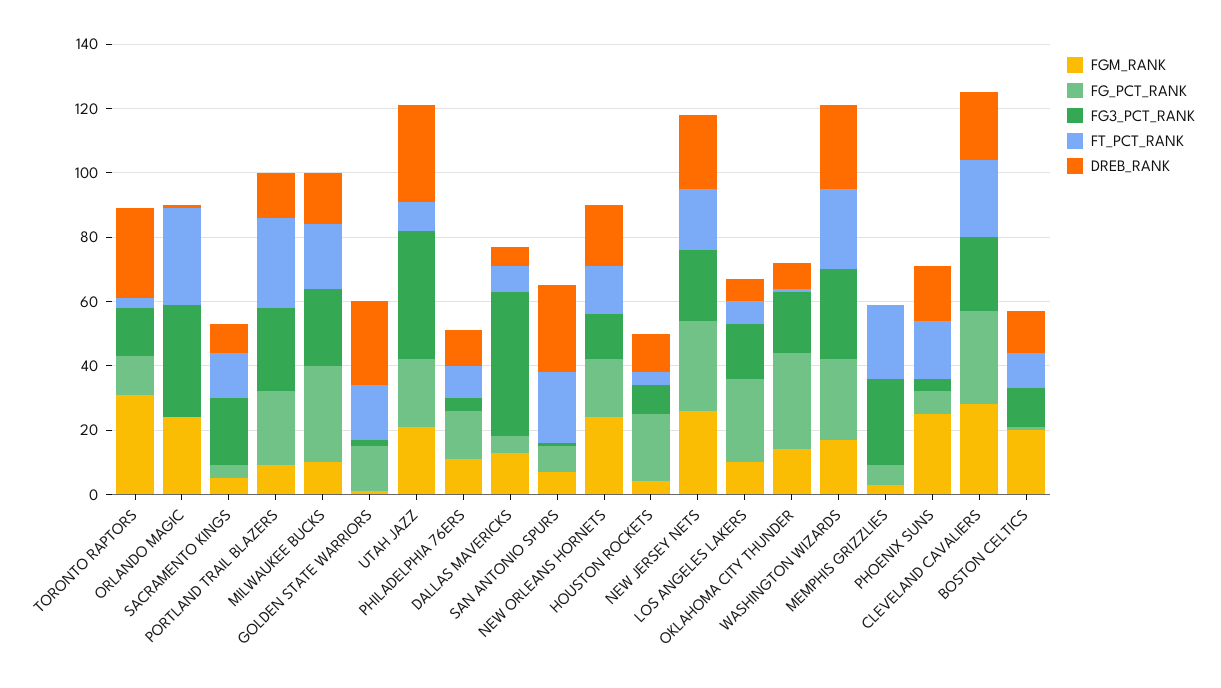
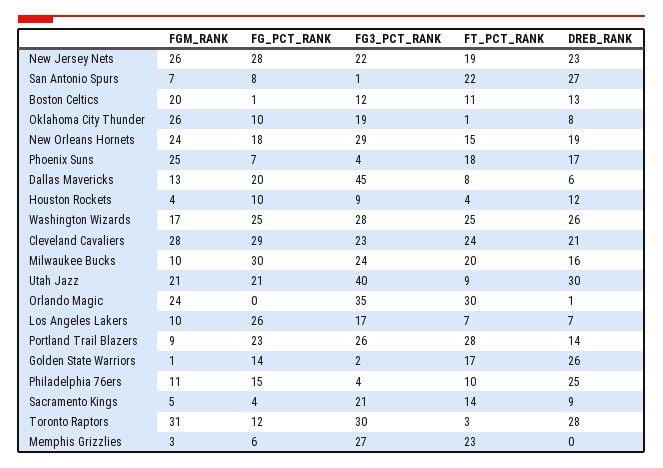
  {
    "FGM_RANK": {
      "TORONTO RAPTORS": 31,
      "ORLANDO MAGIC": 24,
      "SACRAMENTO KINGS": 5,
      "PORTLAND TRAIL BLAZERS": 9,
      "MILWAUKEE BUCKS": 10,
      "GOLDEN STATE WARRIORS": 1,
      "UTAH JAZZ": 21,
      "PHILADELPHIA 76ERS": 11,
      "DALLAS MAVERICKS": 13,
      "SAN ANTONIO SPURS": 7,
      "NEW ORLEANS HORNETS": 24,
      "HOUSTON ROCKETS": 4,
      "NEW JERSEY NETS": 26,
      "LOS ANGELES LAKERS": 10,
-     "OKLAHOMA CITY THUNDER": 15,
+     "OKLAHOMA CITY THUNDER": 26,
      "WASHINGTON WIZARDS": 17,
      "MEMPHIS GRIZZLIES": 3,
      "PHOENIX SUNS": 25,
      "CLEVELAND CAVALIERS": 28,
      "BOSTON CELTICS": 20
    },
    "FG_PCT_RANK": {
      "TORONTO RAPTORS": 12,
      "ORLANDO MAGIC": 0,
      "SACRAMENTO KINGS": 4,
      "PORTLAND TRAIL BLAZERS": 23,
      "MILWAUKEE BUCKS": 30,
      "GOLDEN STATE WARRIORS": 14,
      "UTAH JAZZ": 21,
      "PHILADELPHIA 76ERS": 15,
-     "DALLAS MAVERICKS": 5,
+     "DALLAS MAVERICKS": 20,
      "SAN ANTONIO SPURS": 8,
      "NEW ORLEANS HORNETS": 18,
-     "HOUSTON ROCKETS": 20,
+     "HOUSTON ROCKETS": 10,
      "NEW JERSEY NETS": 28,
      "LOS ANGELES LAKERS": 26,
-     "OKLAHOMA CITY THUNDER": 30,
+     "OKLAHOMA CITY THUNDER": 10,
      "WASHINGTON WIZARDS": 25,
      "MEMPHIS GRIZZLIES": 6,
      "PHOENIX SUNS": 7,
      "CLEVELAND CAVALIERS": 29,
      "BOSTON CELTICS": 1
    },
    "FG3_PCT_RANK": {
-     "TORONTO RAPTORS": 15,
+     "TORONTO RAPTORS": 30,
      "ORLANDO MAGIC": 35,
      "SACRAMENTO KINGS": 21,
      "PORTLAND TRAIL BLAZERS": 26,
      "MILWAUKEE BUCKS": 24,
      "GOLDEN STATE WARRIORS": 2,
      "UTAH JAZZ": 40,
      "PHILADELPHIA 76ERS": 4,
      "DALLAS MAVERICKS": 45,
      "SAN ANTONIO SPURS": 1,
-     "NEW ORLEANS HORNETS": 15,
+     "NEW ORLEANS HORNETS": 29,
      "HOUSTON ROCKETS": 9,
      "NEW JERSEY NETS": 22,
      "LOS ANGELES LAKERS": 17,
      "OKLAHOMA CITY THUNDER": 19,
      "WASHINGTON WIZARDS": 28,
      "MEMPHIS GRIZZLIES": 27,
      "PHOENIX SUNS": 4,
      "CLEVELAND CAVALIERS": 23,
      "BOSTON CELTICS": 12
    },
    "FT_PCT_RANK": {
      "TORONTO RAPTORS": 3,
      "ORLANDO MAGIC": 30,
      "SACRAMENTO KINGS": 14,
      "PORTLAND TRAIL BLAZERS": 28,
      "MILWAUKEE BUCKS": 20,
      "GOLDEN STATE WARRIORS": 17,
      "UTAH JAZZ": 9,
      "PHILADELPHIA 76ERS": 10,
      "DALLAS MAVERICKS": 8,
      "SAN ANTONIO SPURS": 22,
      "NEW ORLEANS HORNETS": 15,
      "HOUSTON ROCKETS": 4,
      "NEW JERSEY NETS": 19,
      "LOS ANGELES LAKERS": 7,
      "OKLAHOMA CITY THUNDER": 1,
      "WASHINGTON WIZARDS": 25,
      "MEMPHIS GRIZZLIES": 23,
      "PHOENIX SUNS": 18,
      "CLEVELAND CAVALIERS": 24,
      "BOSTON CELTICS": 11
    },
    "DREB_RANK": {
      "TORONTO RAPTORS": 28,
      "ORLANDO MAGIC": 1,
      "SACRAMENTO KINGS": 9,
      "PORTLAND TRAIL BLAZERS": 14,
      "MILWAUKEE BUCKS": 16,
      "GOLDEN STATE WARRIORS": 26,
      "UTAH JAZZ": 30,
-     "PHILADELPHIA 76ERS": 10,
+     "PHILADELPHIA 76ERS": 25,
      "DALLAS MAVERICKS": 6,
      "SAN ANTONIO SPURS": 27,
      "NEW ORLEANS HORNETS": 19,
      "HOUSTON ROCKETS": 12,
      "NEW JERSEY NETS": 23,
      "LOS ANGELES LAKERS": 7,
      "OKLAHOMA CITY THUNDER": 8,
      "WASHINGTON WIZARDS": 26,
      "MEMPHIS GRIZZLIES": 0,
      "PHOENIX SUNS": 17,
      "CLEVELAND CAVALIERS": 21,
      "BOSTON CELTICS": 13
    }
  }

